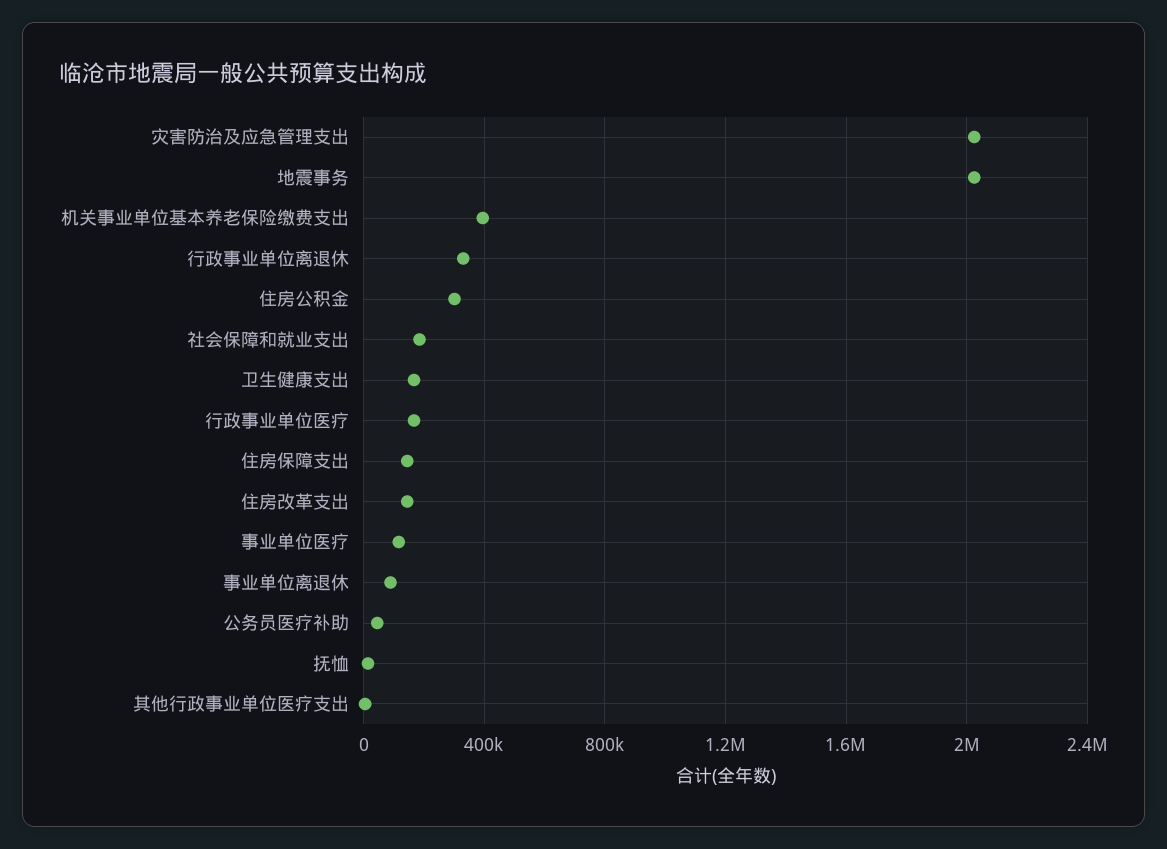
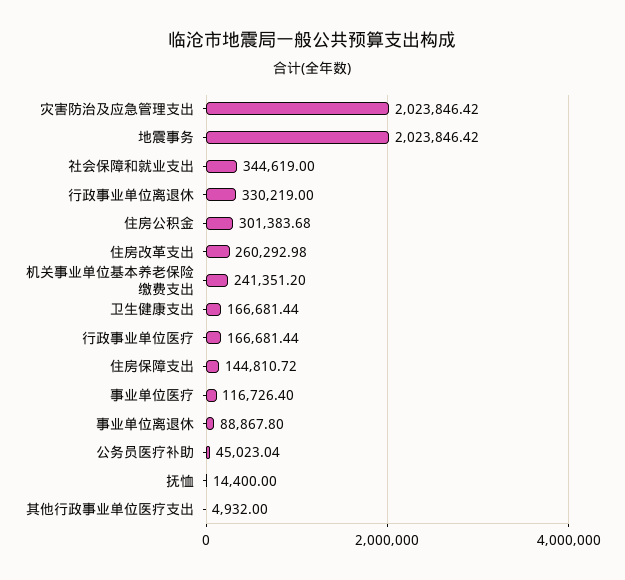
  {
    "灾害防治及应急管理支出": 2023846.42,
    "地震事务": 2023846.42,
-   "机关事业单位基本养老保险缴费支出": 400000,
+   "机关事业单位基本养老保险缴费支出": 241351.2,
    "行政事业单位离退休": 330219,
    "住房公积金": 301383.68,
-   "社会保障和就业支出": 200000,
+   "社会保障和就业支出": 344619,
    "卫生健康支出": 166681.44,
    "行政事业单位医疗": 166681.44,
    "住房保障支出": 144810.72,
-   "住房改革支出": 150000,
+   "住房改革支出": 260292.98,
    "事业单位医疗": 116726.4,
    "事业单位离退休": 88867.8,
    "公务员医疗补助": 45023.04,
    "抚恤": 14400,
    "其他行政事业单位医疗支出": 4932
  }

